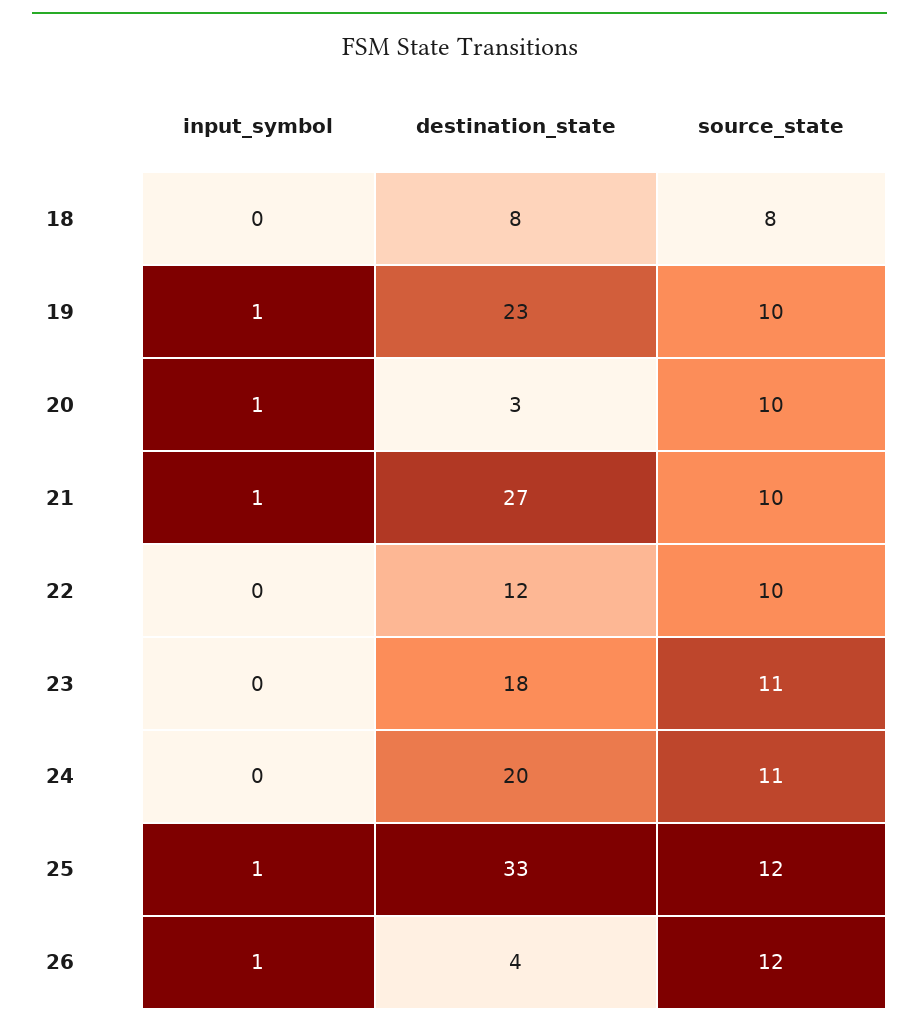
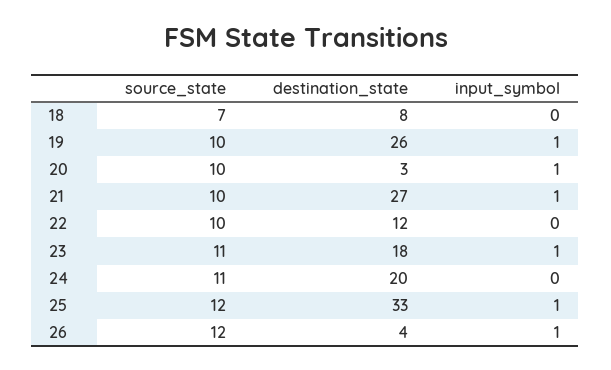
  {
    "input_symbol": {
      "18": 0,
      "19": 1,
      "20": 1,
      "21": 1,
      "22": 0,
-     "23": 0,
+     "23": 1,
      "24": 0,
      "25": 1,
      "26": 1
    },
    "destination_state": {
      "18": 8,
-     "19": 23,
+     "19": 26,
      "20": 3,
      "21": 27,
      "22": 12,
      "23": 18,
      "24": 20,
      "25": 33,
      "26": 4
    },
    "source_state": {
-     "18": 8,
+     "18": 7,
      "19": 10,
      "20": 10,
      "21": 10,
      "22": 10,
      "23": 11,
      "24": 11,
      "25": 12,
      "26": 12
    }
  }

